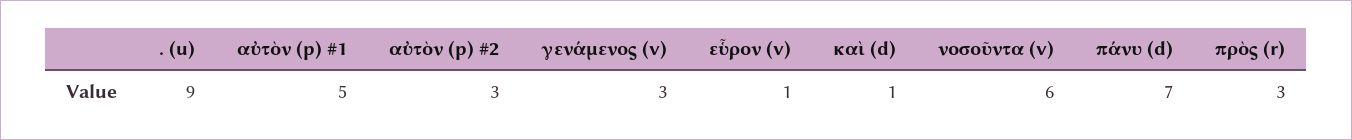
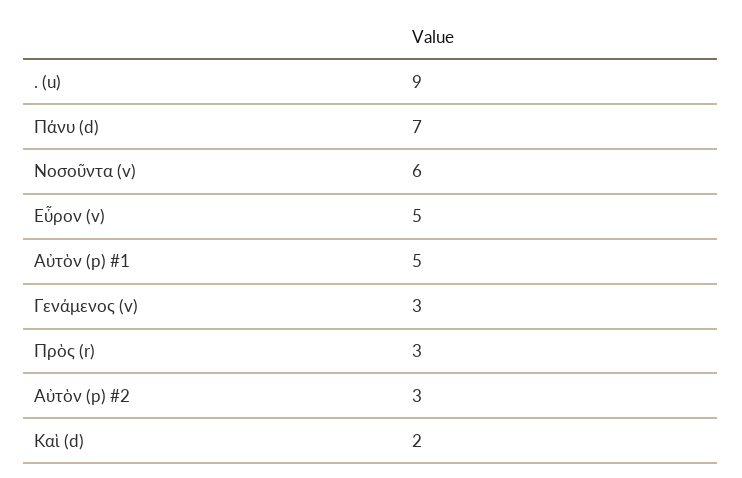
  {
    ". (u)": 9,
    "αὐτὸν (p) #1": 5,
    "αὐτὸν (p) #2": 3,
    "γενάμενος (v)": 3,
-   "εὗρον (v)": 1,
+   "εὗρον (v)": 5,
-   "καὶ (d)": 1,
+   "καὶ (d)": 2,
    "νοσοῦντα (v)": 6,
    "πάνυ (d)": 7,
    "πρὸς (r)": 3
  }

